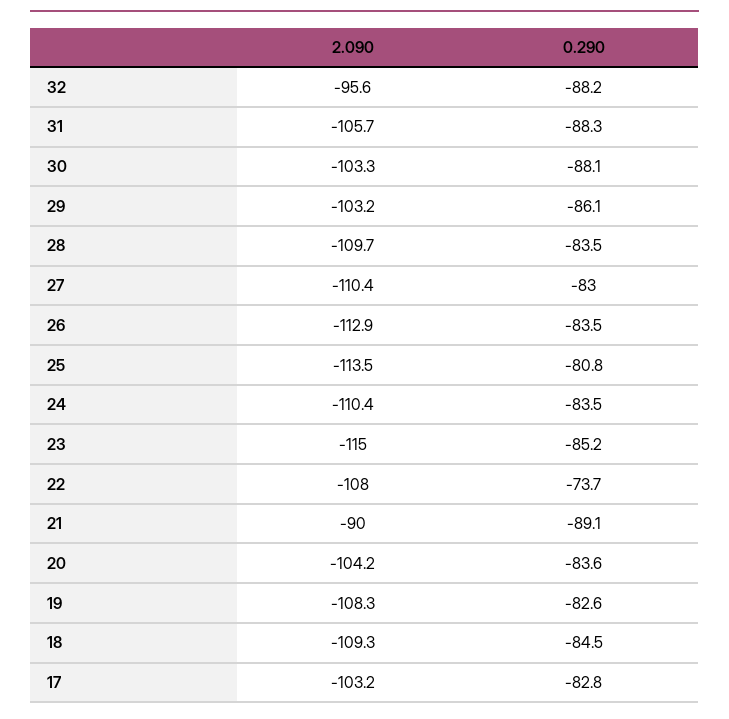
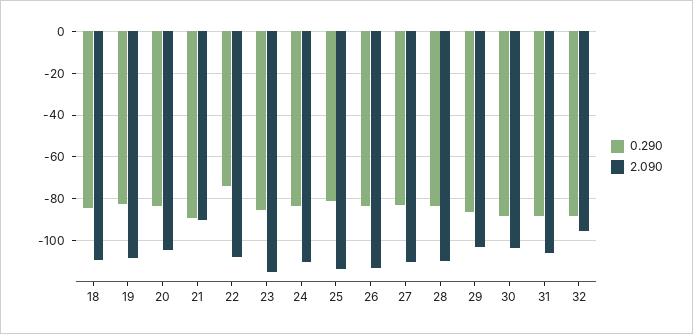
  {
    "2.090": {
      "32": -95.6,
      "31": -105.7,
      "30": -103.3,
      "29": -103.2,
      "28": -109.7,
      "27": -110.4,
      "26": -112.9,
      "25": -113.5,
      "24": -110.4,
      "23": -115,
      "22": -108,
      "21": -90,
      "20": -104.2,
      "19": -108.3,
-     "18": -109.3,
+     "18": -109.3
-     "17": -103.2
    },
    "0.290": {
      "32": -88.2,
      "31": -88.3,
      "30": -88.1,
      "29": -86.1,
      "28": -83.5,
      "27": -83,
      "26": -83.5,
      "25": -80.8,
      "24": -83.5,
      "23": -85.2,
      "22": -73.7,
      "21": -89.1,
      "20": -83.6,
      "19": -82.6,
-     "18": -84.5,
+     "18": -84.5
-     "17": -82.8
    }
  }

